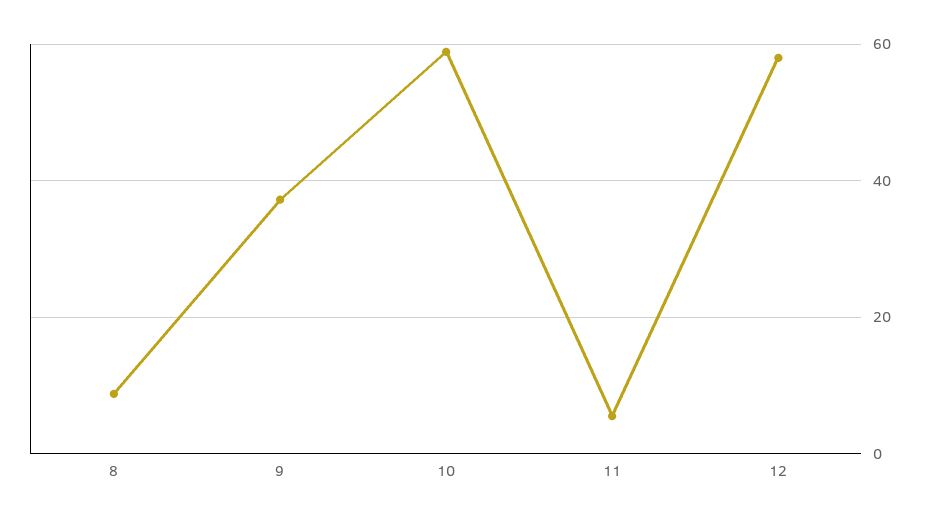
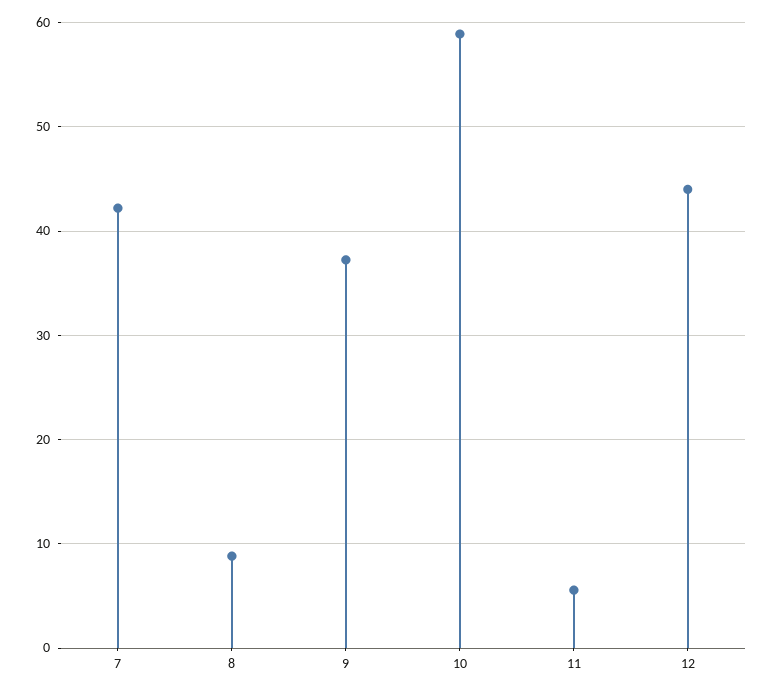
  {
    "8": 9,
    "9": 37,
    "10": 59,
    "11": 6,
-   "12": 58
+   "12": 44,
+   "7": 42
  }

